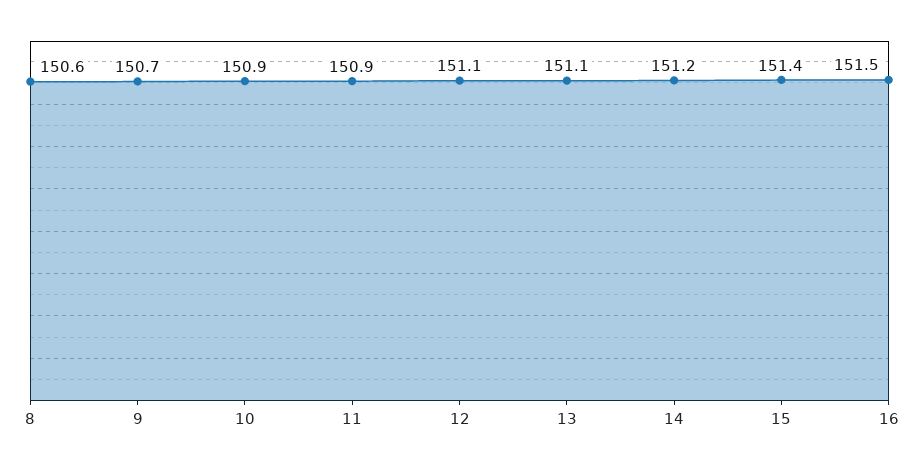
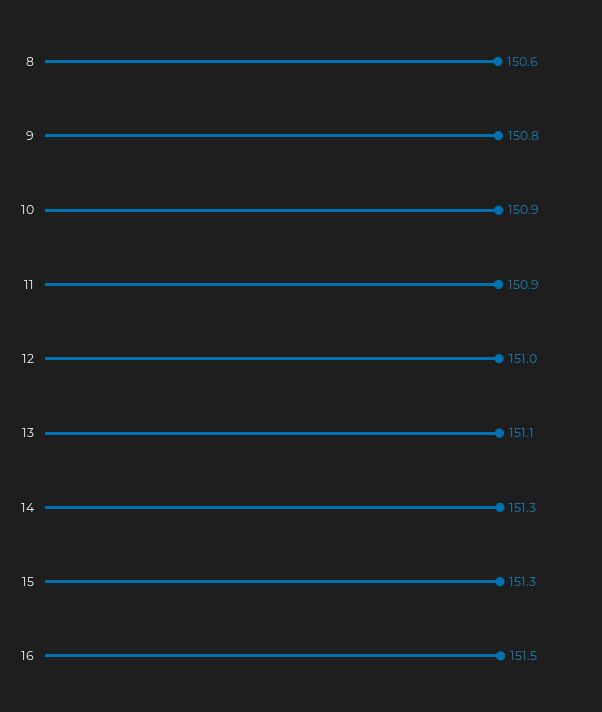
  {
    "8": 150.6,
-   "9": 150.7,
+   "9": 150.8,
    "10": 150.9,
    "11": 150.9,
-   "12": 151.1,
+   "12": 151,
    "13": 151.1,
-   "14": 151.2,
+   "14": 151.3,
-   "15": 151.4,
+   "15": 151.3,
    "16": 151.5
  }

